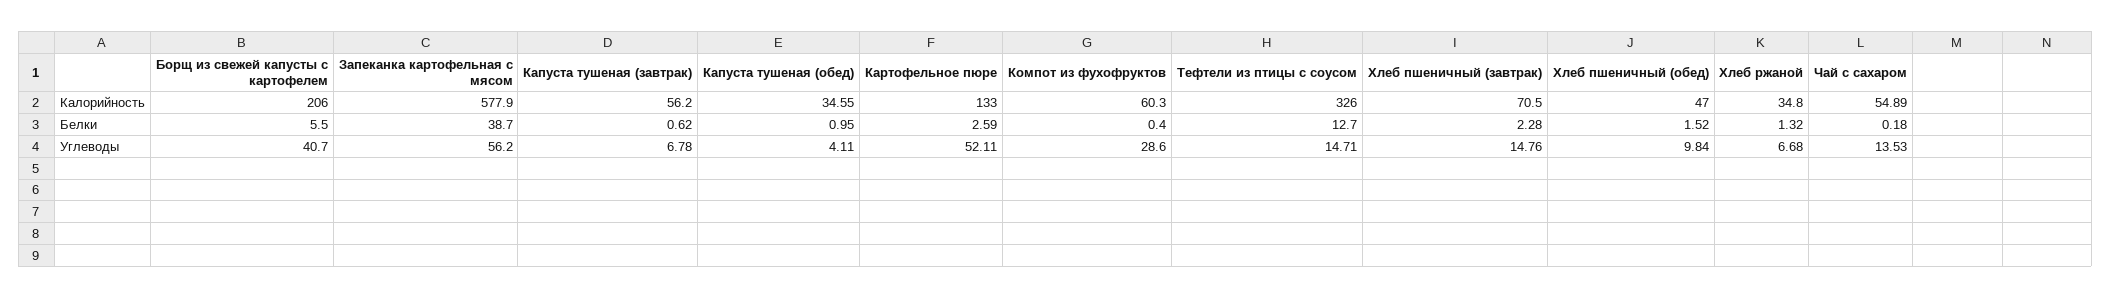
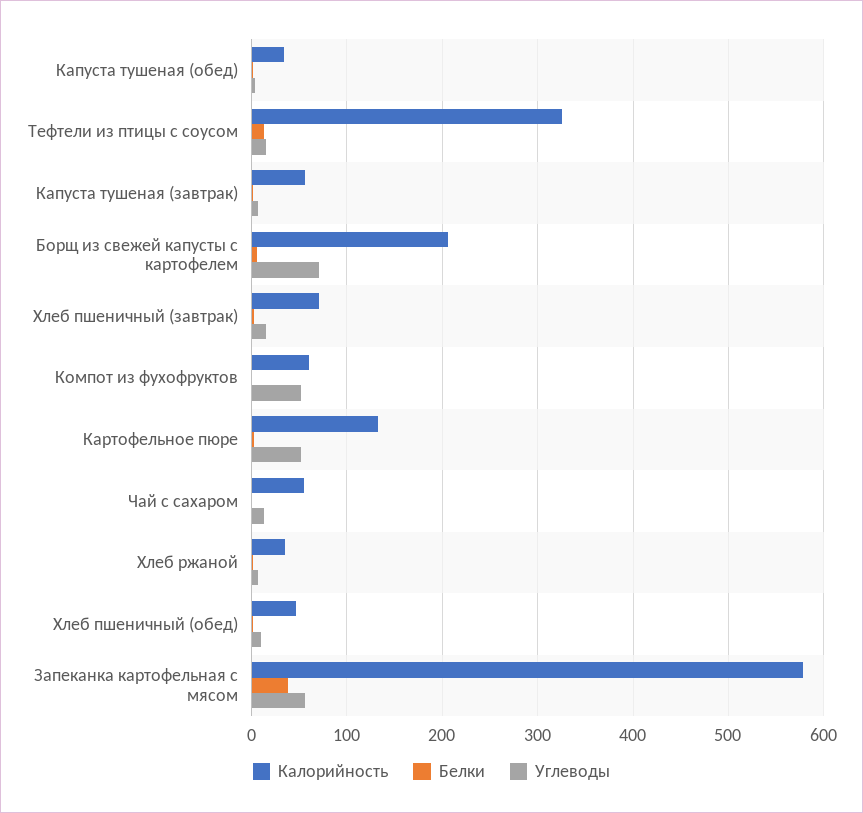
  {
    "Калорийность": {
      "Борщ из свежей капусты с картофелем": 206,
      "Запеканка картофельная с мясом": 577.9,
      "Капуста тушеная (завтрак)": 56.2,
      "Капуста тушеная (обед)": 34.55,
      "Картофельное пюре": 133,
      "Компот из фухофруктов": 60.3,
      "Тефтели из птицы с соусом": 326,
      "Хлеб пшеничный (завтрак)": 70.5,
      "Хлеб пшеничный (обед)": 47,
      "Хлеб ржаной": 34.8,
      "Чай с сахаром": 54.89
    },
    "Белки": {
      "Борщ из свежей капусты с картофелем": 5.5,
      "Запеканка картофельная с мясом": 38.7,
      "Капуста тушеная (завтрак)": 0.62,
      "Капуста тушеная (обед)": 0.95,
      "Картофельное пюре": 2.59,
      "Компот из фухофруктов": 0.4,
      "Тефтели из птицы с соусом": 12.7,
      "Хлеб пшеничный (завтрак)": 2.28,
      "Хлеб пшеничный (обед)": 1.52,
      "Хлеб ржаной": 1.32,
      "Чай с сахаром": 0.18
    },
    "Углеводы": {
-     "Борщ из свежей капусты с картофелем": 40.7,
+     "Борщ из свежей капусты с картофелем": 70,
      "Запеканка картофельная с мясом": 56.2,
      "Капуста тушеная (завтрак)": 6.78,
      "Капуста тушеная (обед)": 4.11,
      "Картофельное пюре": 52.11,
-     "Компот из фухофруктов": 28.6,
+     "Компот из фухофруктов": 50,
      "Тефтели из птицы с соусом": 14.71,
      "Хлеб пшеничный (завтрак)": 14.76,
      "Хлеб пшеничный (обед)": 9.84,
      "Хлеб ржаной": 6.68,
      "Чай с сахаром": 13.53
    }
  }

